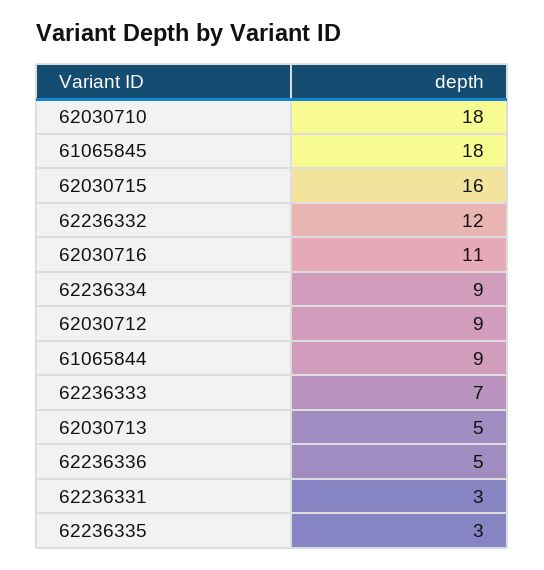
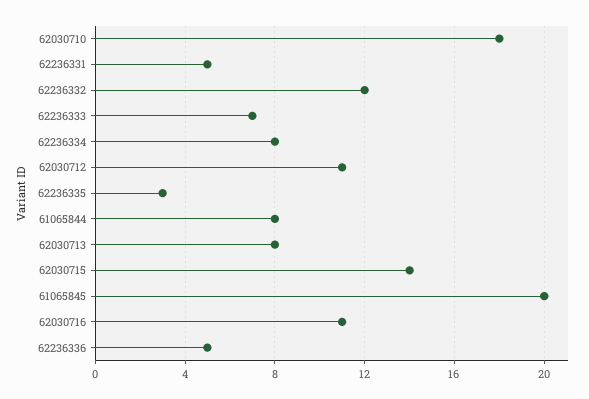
  {
    "62030710": 18,
-   "61065845": 18,
+   "61065845": 20,
-   "62030715": 16,
+   "62030715": 14,
    "62236332": 12,
    "62030716": 11,
-   "62236334": 9,
+   "62236334": 8,
-   "62030712": 9,
+   "62030712": 11,
-   "61065844": 9,
+   "61065844": 8,
    "62236333": 7,
-   "62030713": 5,
+   "62030713": 8,
    "62236336": 5,
-   "62236331": 3,
+   "62236331": 5,
    "62236335": 3
  }

